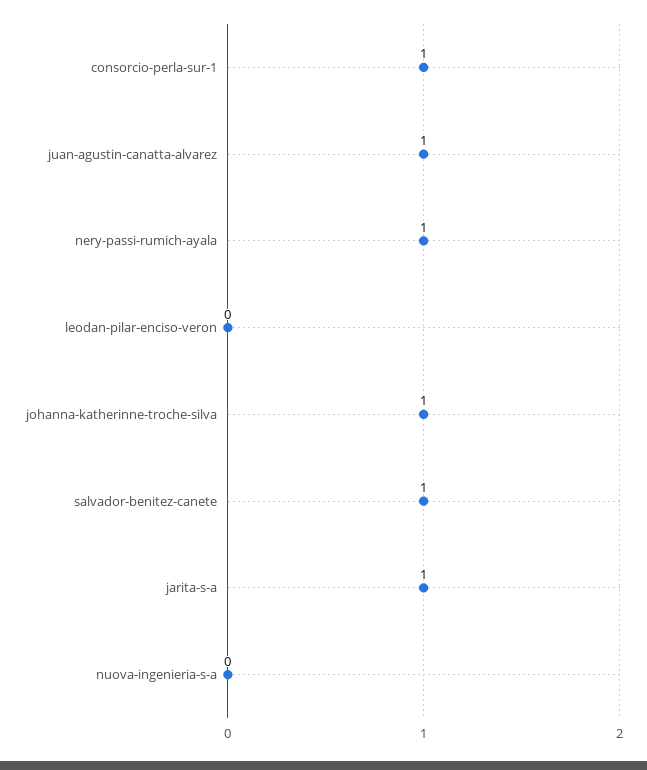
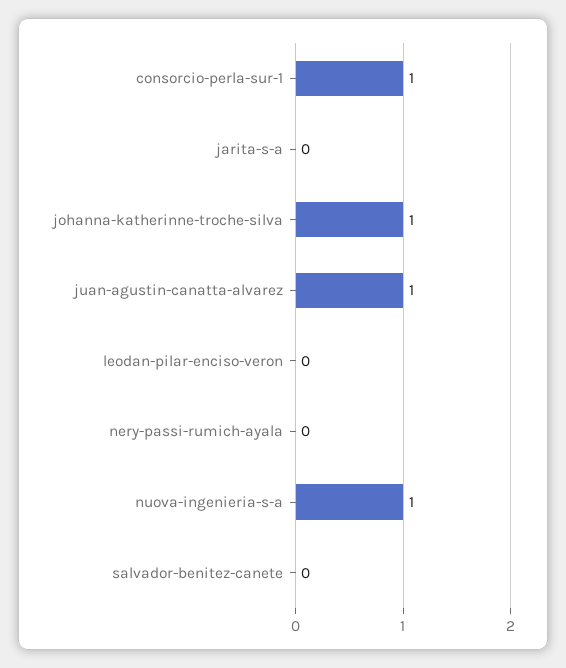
  {
    "consorcio-perla-sur-1": 1,
    "juan-agustin-canatta-alvarez": 1,
-   "nery-passi-rumich-ayala": 1,
+   "nery-passi-rumich-ayala": 0,
    "leodan-pilar-enciso-veron": 0,
    "johanna-katherinne-troche-silva": 1,
-   "salvador-benitez-canete": 1,
+   "salvador-benitez-canete": 0,
-   "jarita-s-a": 1,
+   "jarita-s-a": 0,
-   "nuova-ingenieria-s-a": 0
+   "nuova-ingenieria-s-a": 1
  }

